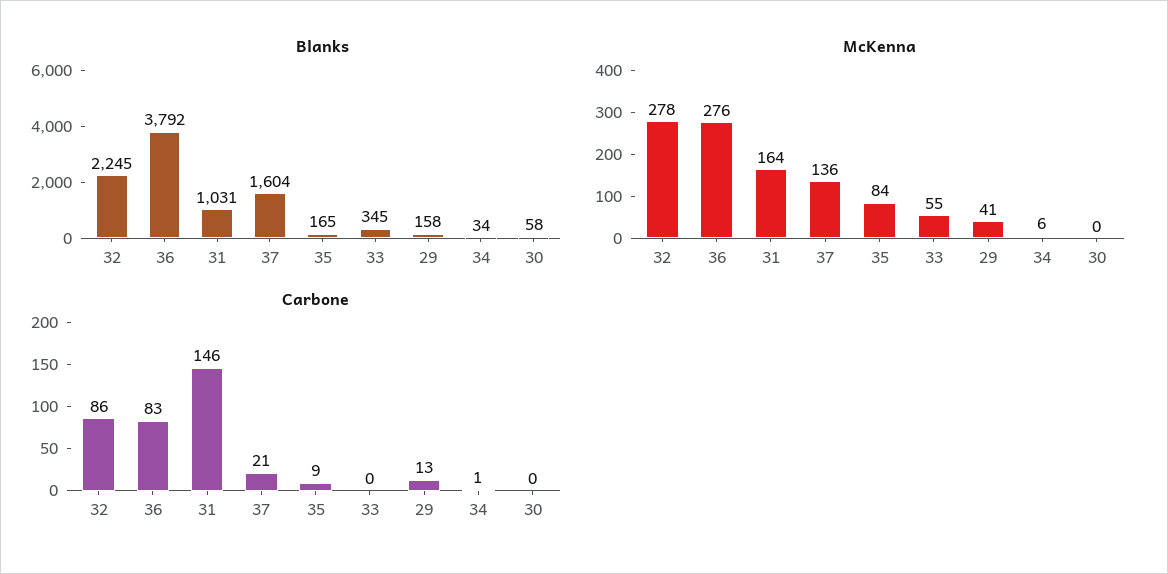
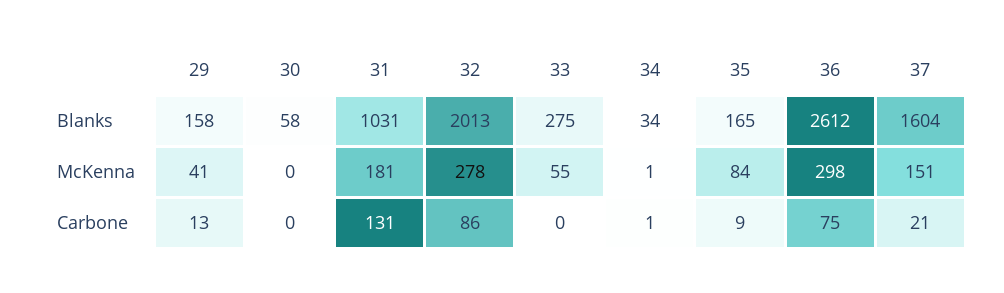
  {
    "Blanks": {
-     "32": 2245,
+     "32": 2013,
-     "36": 3792,
+     "36": 2612,
      "31": 1031,
      "37": 1604,
      "35": 165,
-     "33": 345,
+     "33": 275,
      "29": 158,
      "34": 34,
      "30": 58
    },
    "McKenna": {
      "32": 278,
-     "36": 276,
+     "36": 298,
-     "31": 164,
+     "31": 181,
-     "37": 136,
+     "37": 151,
      "35": 84,
      "33": 55,
      "29": 41,
-     "34": 6,
+     "34": 1,
      "30": 0
    },
    "Carbone": {
      "32": 86,
-     "36": 83,
+     "36": 75,
-     "31": 146,
+     "31": 131,
      "37": 21,
      "35": 9,
      "33": 0,
      "29": 13,
      "34": 1,
      "30": 0
    }
  }

